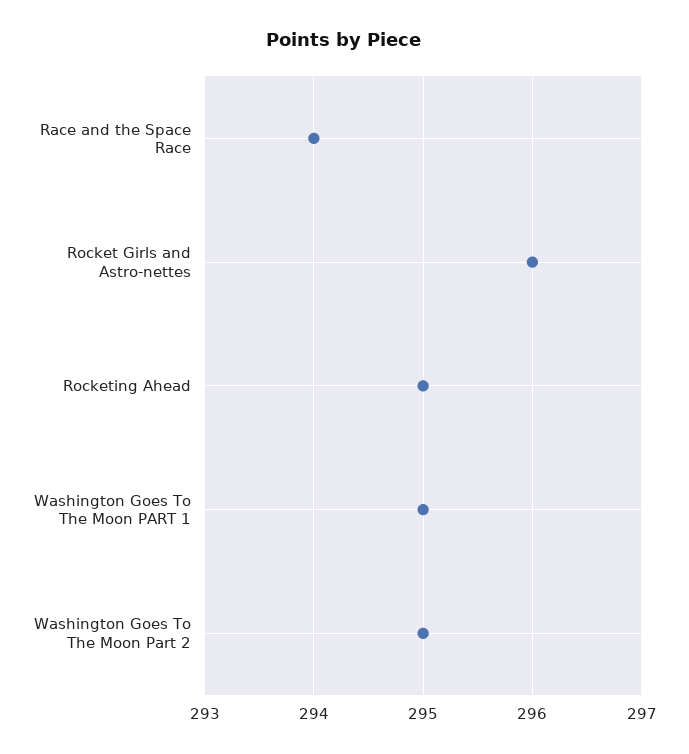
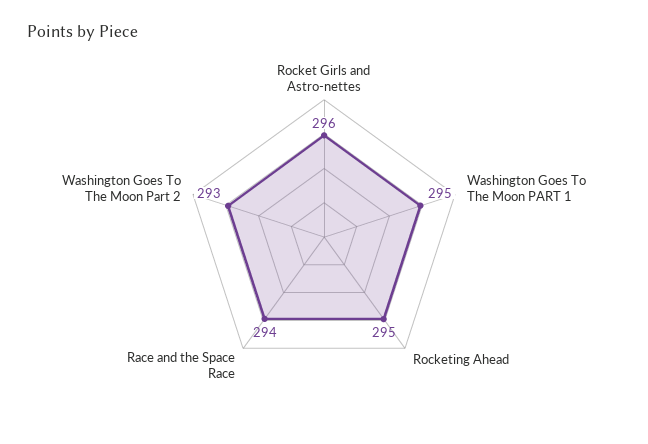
  {
    "Race and the Space Race": 294,
    "Rocket Girls and Astro-nettes": 296,
    "Rocketing Ahead": 295,
    "Washington Goes To The Moon PART 1": 295,
-   "Washington Goes To The Moon Part 2": 295
+   "Washington Goes To The Moon Part 2": 293
  }

